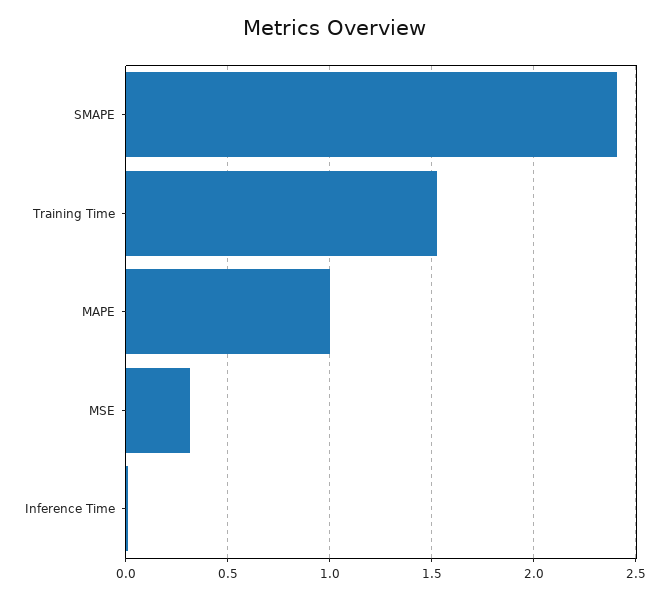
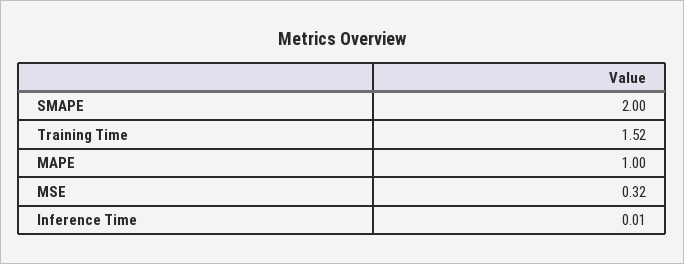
  {
-   "SMAPE": 2.4,
+   "SMAPE": 2,
    "Training Time": 1.52,
    "MAPE": 1,
    "MSE": 0.32,
    "Inference Time": 0.01
  }

